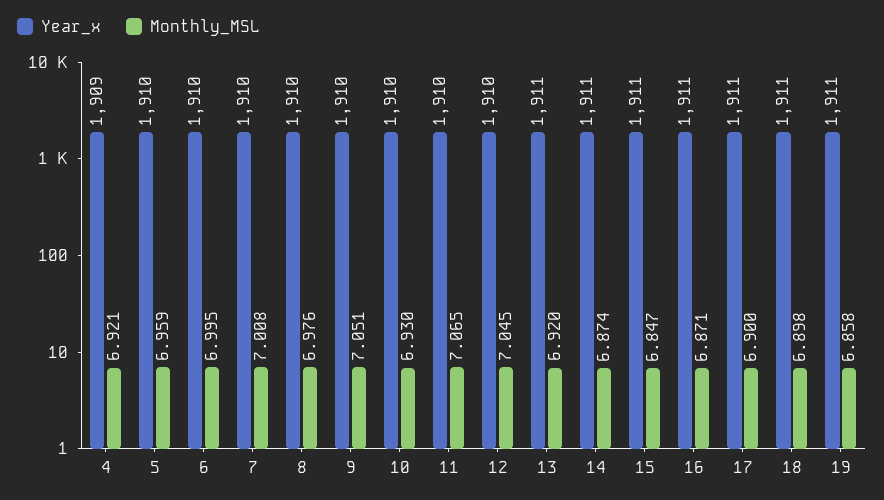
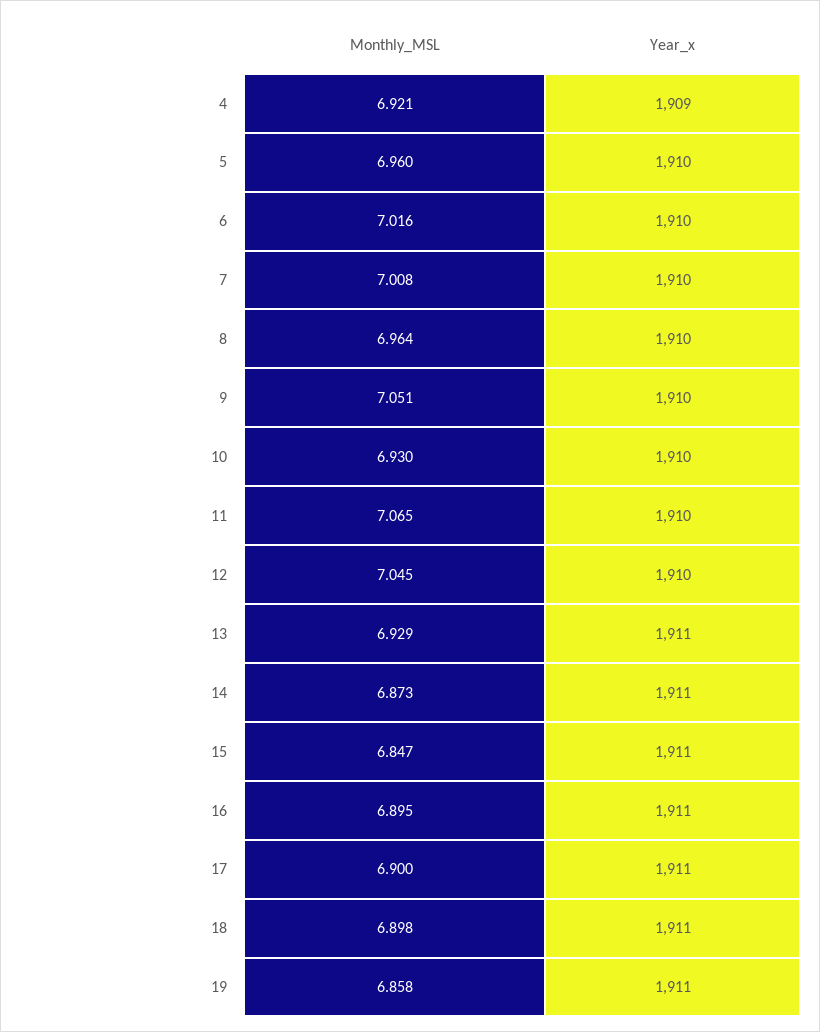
  {
    "Year_x": {
      "4": 1909,
      "5": 1910,
      "6": 1910,
      "7": 1910,
      "8": 1910,
      "9": 1910,
      "10": 1910,
      "11": 1910,
      "12": 1910,
      "13": 1911,
      "14": 1911,
      "15": 1911,
      "16": 1911,
      "17": 1911,
      "18": 1911,
      "19": 1911
    },
    "Monthly_MSL": {
      "4": 6.921,
-     "5": 6.959,
+     "5": 6.96,
-     "6": 6.995,
+     "6": 7.016,
      "7": 7.008,
-     "8": 6.976,
+     "8": 6.964,
      "9": 7.051,
      "10": 6.93,
      "11": 7.065,
      "12": 7.045,
-     "13": 6.92,
+     "13": 6.929,
-     "14": 6.874,
+     "14": 6.873,
      "15": 6.847,
-     "16": 6.871,
+     "16": 6.895,
      "17": 6.9,
      "18": 6.898,
      "19": 6.858
    }
  }

